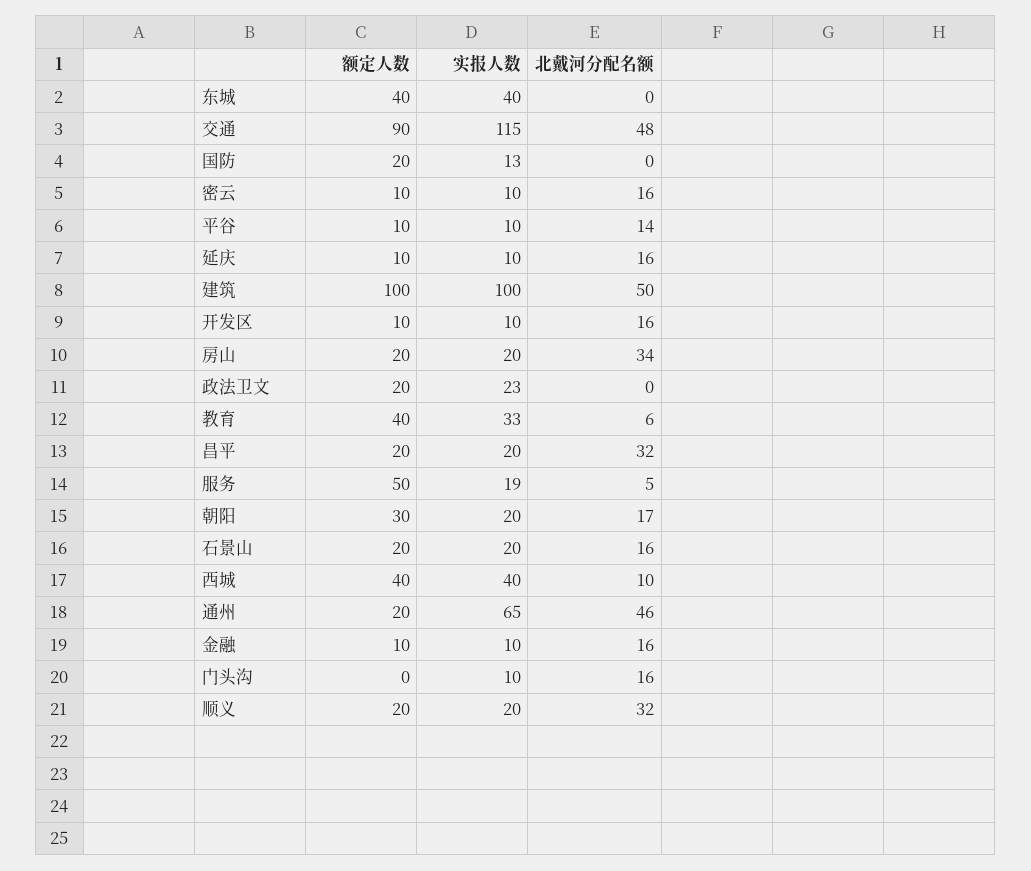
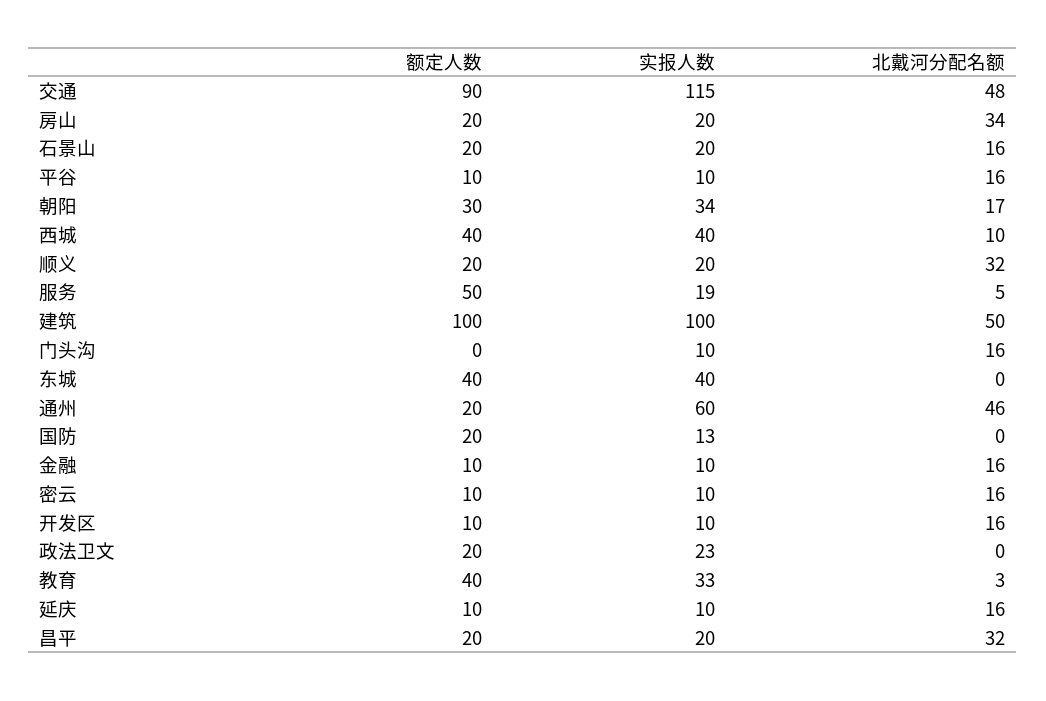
  {
    "额定人数": {
      "东城": 40,
      "交通": 90,
      "国防": 20,
      "密云": 10,
      "平谷": 10,
      "延庆": 10,
      "建筑": 100,
      "开发区": 10,
      "房山": 20,
      "政法卫文": 20,
      "教育": 40,
      "昌平": 20,
      "服务": 50,
      "朝阳": 30,
      "石景山": 20,
      "西城": 40,
      "通州": 20,
      "金融": 10,
      "门头沟": 0,
      "顺义": 20
    },
    "实报人数": {
      "东城": 40,
      "交通": 115,
      "国防": 13,
      "密云": 10,
      "平谷": 10,
      "延庆": 10,
      "建筑": 100,
      "开发区": 10,
      "房山": 20,
      "政法卫文": 23,
      "教育": 33,
      "昌平": 20,
      "服务": 19,
-     "朝阳": 20,
+     "朝阳": 34,
      "石景山": 20,
      "西城": 40,
-     "通州": 65,
+     "通州": 60,
      "金融": 10,
      "门头沟": 10,
      "顺义": 20
    },
    "北戴河分配名额": {
      "东城": 0,
      "交通": 48,
      "国防": 0,
      "密云": 16,
-     "平谷": 14,
+     "平谷": 16,
      "延庆": 16,
      "建筑": 50,
      "开发区": 16,
      "房山": 34,
      "政法卫文": 0,
-     "教育": 6,
+     "教育": 3,
      "昌平": 32,
      "服务": 5,
      "朝阳": 17,
      "石景山": 16,
      "西城": 10,
      "通州": 46,
      "金融": 16,
      "门头沟": 16,
      "顺义": 32
    }
  }

